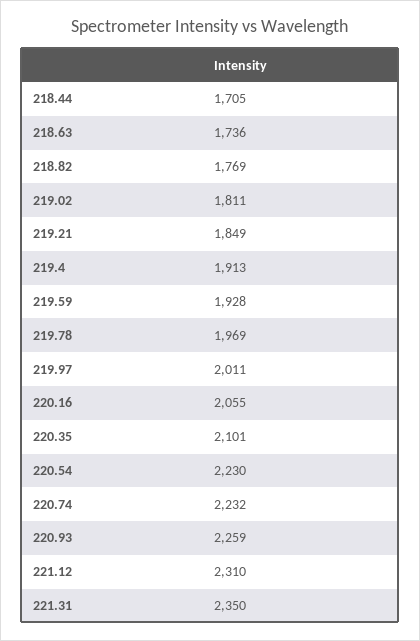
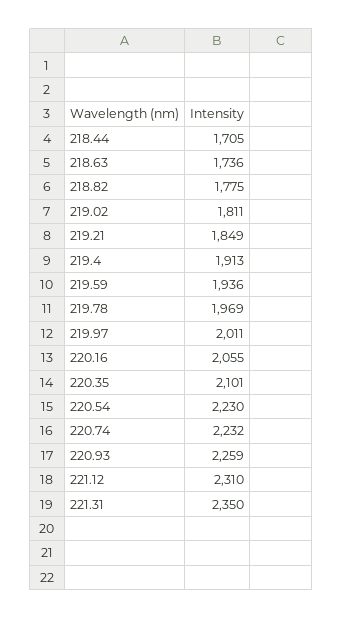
  {
    "218.44": 1705,
    "218.63": 1736,
-   "218.82": 1769,
+   "218.82": 1775,
    "219.02": 1811,
    "219.21": 1849,
    "219.4": 1913,
-   "219.59": 1928,
+   "219.59": 1936,
    "219.78": 1969,
    "219.97": 2011,
    "220.16": 2055,
    "220.35": 2101,
    "220.54": 2230,
    "220.74": 2232,
    "220.93": 2259,
    "221.12": 2310,
    "221.31": 2350
  }

